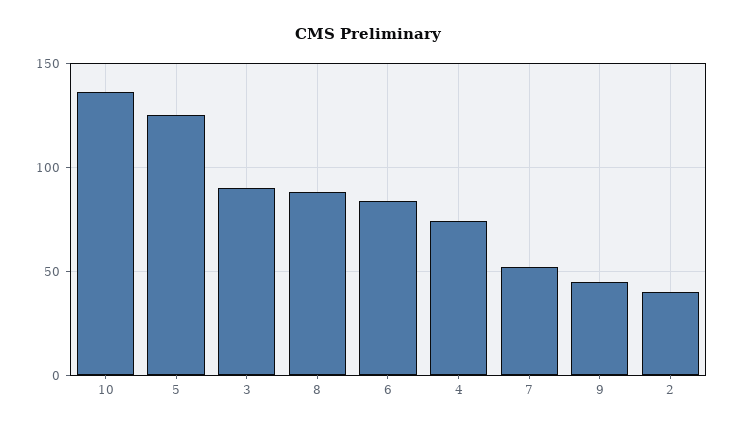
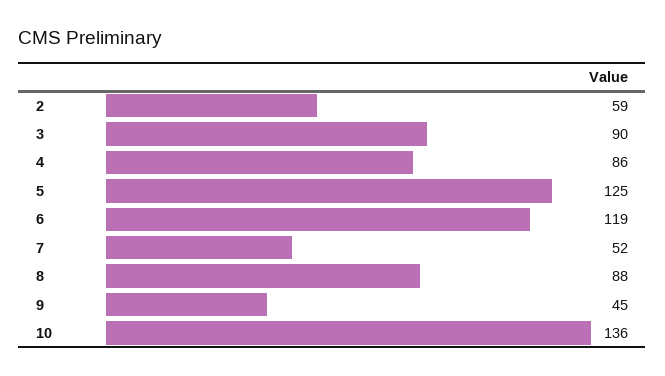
  {
    "10": 136,
    "5": 125,
    "3": 90,
    "8": 88,
-   "6": 85,
+   "6": 119,
-   "4": 75,
+   "4": 86,
    "7": 52,
    "9": 45,
-   "2": 40
+   "2": 59
  }

